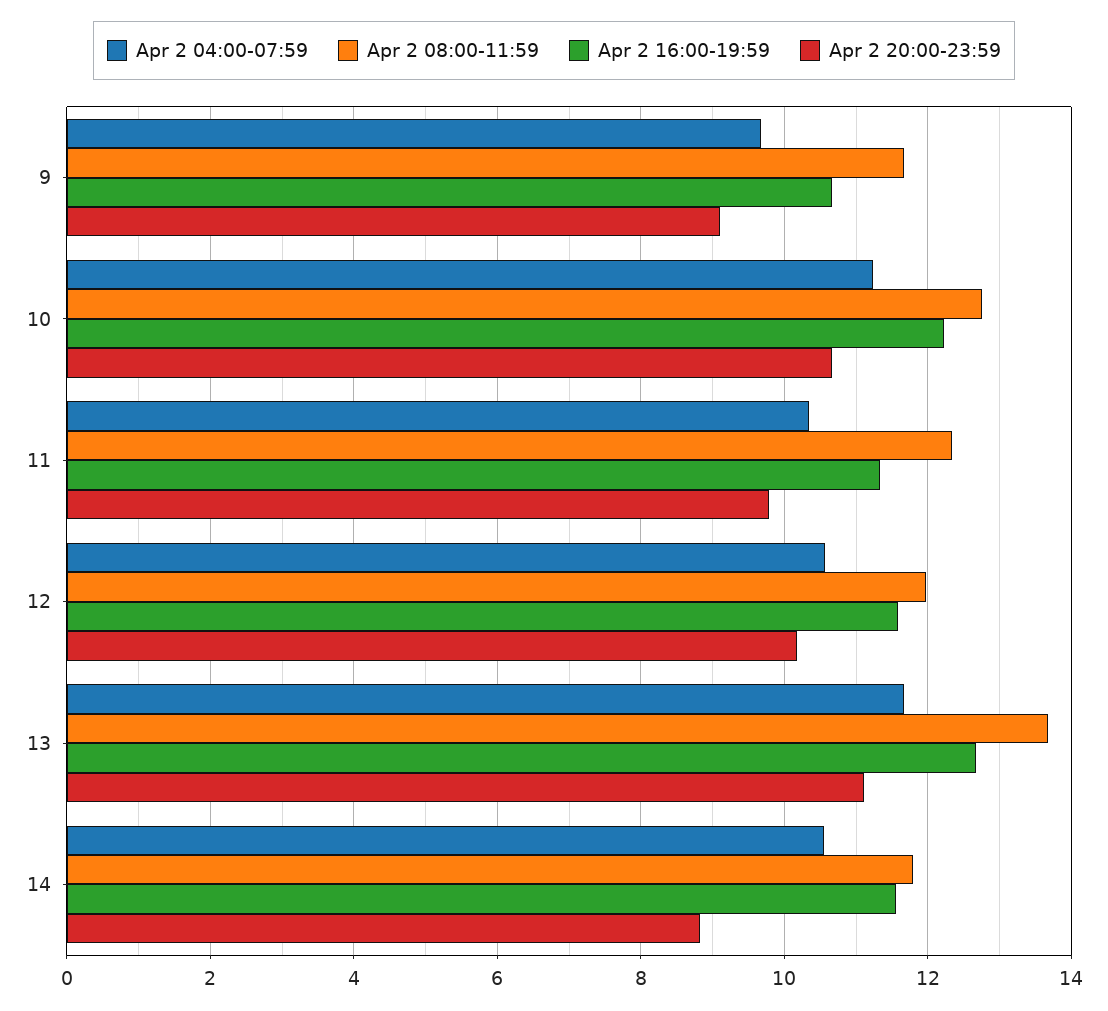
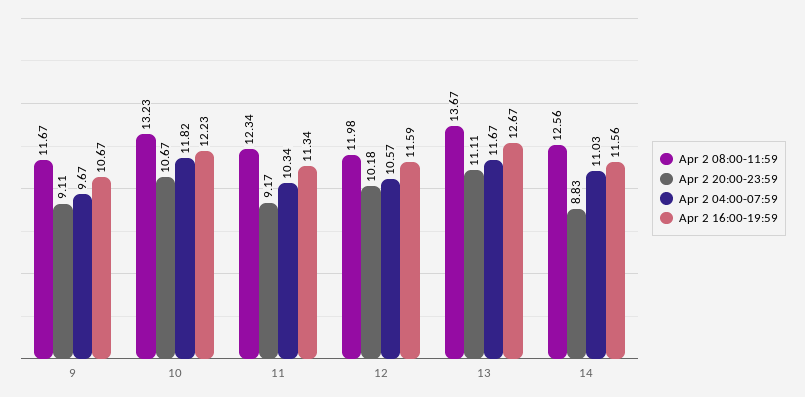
  {
    "Apr 2 04:00-07:59": {
      "9": 9.67,
-     "10": 11.2,
+     "10": 11.82,
      "11": 10.34,
      "12": 10.57,
      "13": 11.67,
-     "14": 10.6
+     "14": 11.03
    },
    "Apr 2 08:00-11:59": {
      "9": 11.67,
-     "10": 12.8,
+     "10": 13.23,
      "11": 12.34,
      "12": 11.98,
      "13": 13.67,
-     "14": 11.8
+     "14": 12.56
    },
    "Apr 2 16:00-19:59": {
      "9": 10.67,
      "10": 12.23,
      "11": 11.34,
      "12": 11.59,
      "13": 12.67,
      "14": 11.56
    },
    "Apr 2 20:00-23:59": {
      "9": 9.11,
      "10": 10.67,
-     "11": 9.8,
+     "11": 9.17,
      "12": 10.18,
      "13": 11.11,
      "14": 8.83
    }
  }

